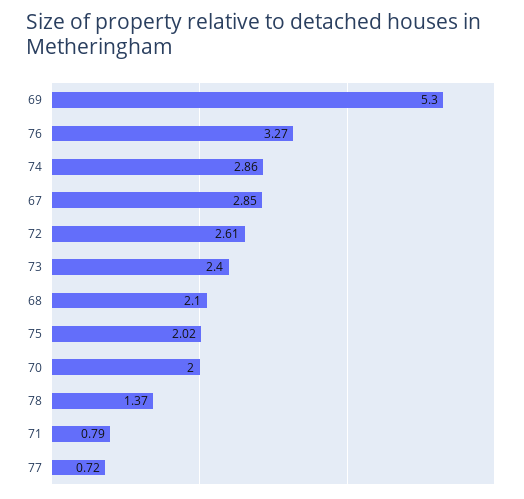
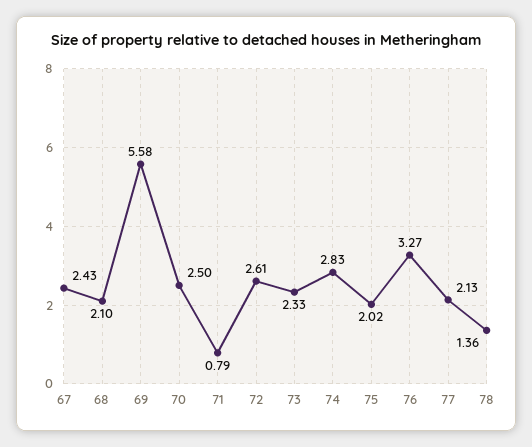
  {
-   "69": 5.3,
+   "69": 5.58,
    "76": 3.27,
-   "74": 2.86,
+   "74": 2.83,
-   "67": 2.85,
+   "67": 2.43,
    "72": 2.61,
-   "73": 2.4,
+   "73": 2.33,
    "68": 2.1,
    "75": 2.02,
-   "70": 2,
+   "70": 2.5,
-   "78": 1.37,
+   "78": 1.36,
    "71": 0.79,
-   "77": 0.72
+   "77": 2.13
  }

